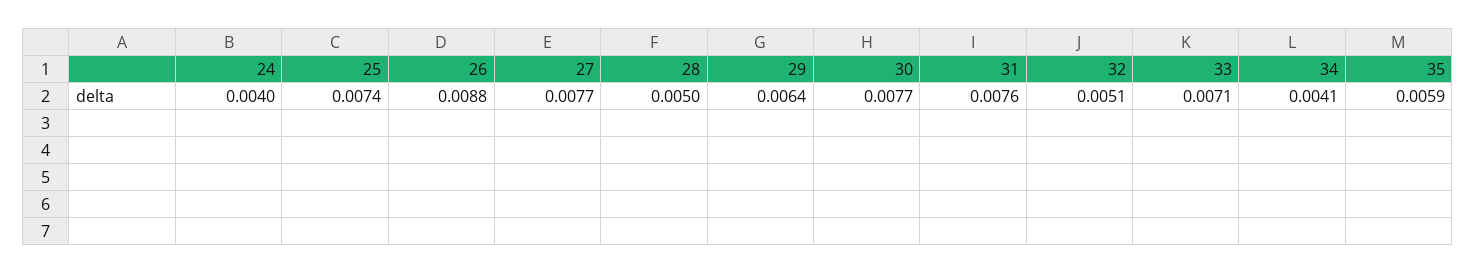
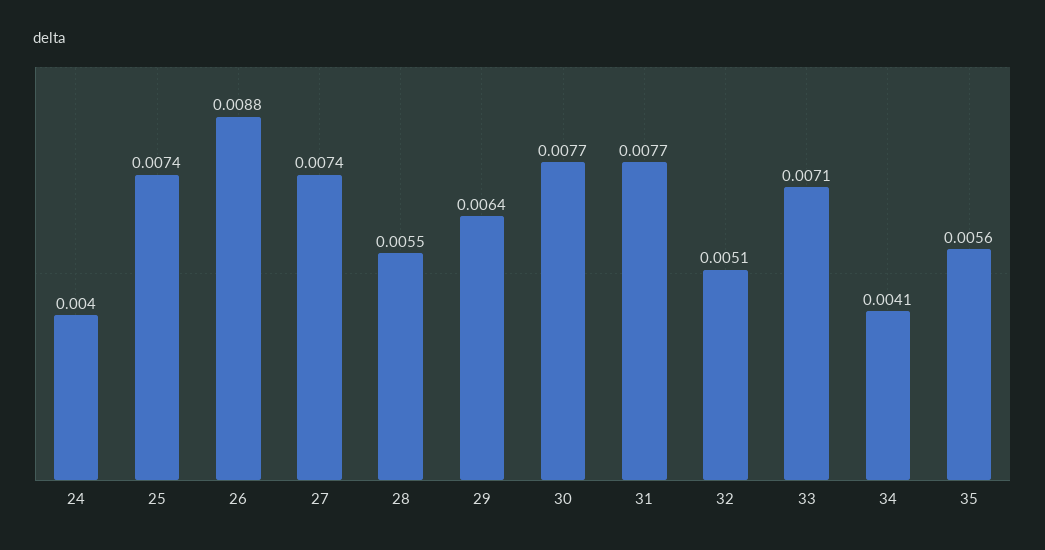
  {
    "24": 0.004,
    "25": 0.0074,
    "26": 0.0088,
-   "27": 0.0077,
+   "27": 0.0074,
-   "28": 0.005,
+   "28": 0.0055,
    "29": 0.0064,
    "30": 0.0077,
-   "31": 0.0076,
+   "31": 0.0077,
    "32": 0.0051,
    "33": 0.0071,
    "34": 0.0041,
-   "35": 0.0059
+   "35": 0.0056
  }

